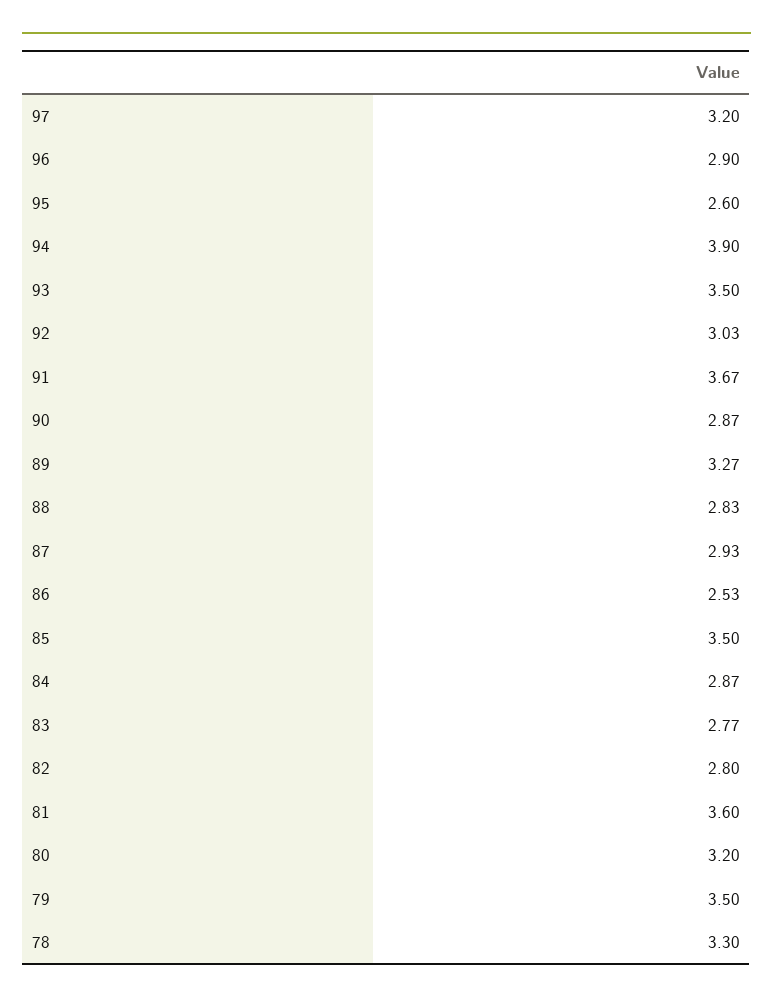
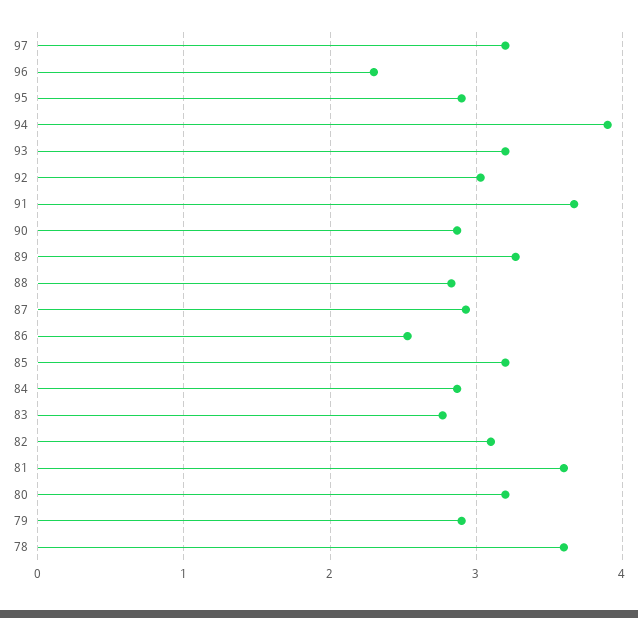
  {
    "97": 3.2,
-   "96": 2.9,
+   "96": 2.3,
-   "95": 2.6,
+   "95": 2.9,
    "94": 3.9,
-   "93": 3.5,
+   "93": 3.2,
    "92": 3.03,
    "91": 3.67,
    "90": 2.87,
    "89": 3.27,
    "88": 2.83,
    "87": 2.93,
    "86": 2.53,
-   "85": 3.5,
+   "85": 3.2,
    "84": 2.87,
    "83": 2.77,
-   "82": 2.8,
+   "82": 3.1,
    "81": 3.6,
    "80": 3.2,
-   "79": 3.5,
+   "79": 2.9,
-   "78": 3.3
+   "78": 3.6
  }

